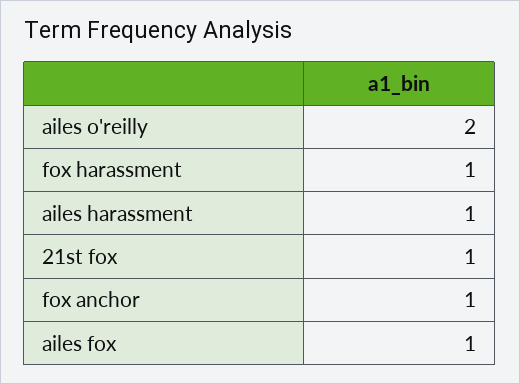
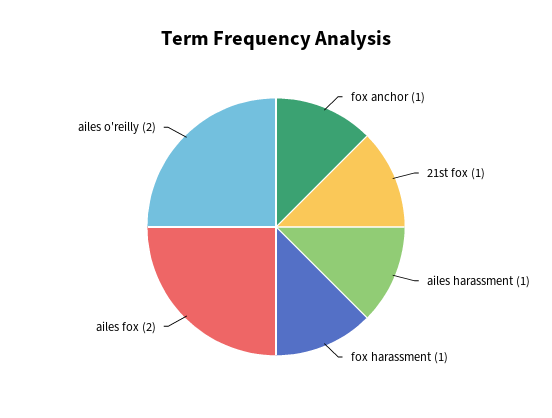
  {
    "ailes o'reilly": 2,
    "fox harassment": 1,
    "ailes harassment": 1,
    "21st fox": 1,
    "fox anchor": 1,
-   "ailes fox": 1
+   "ailes fox": 2
  }

